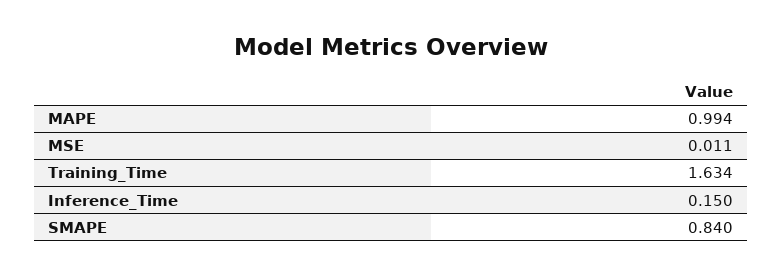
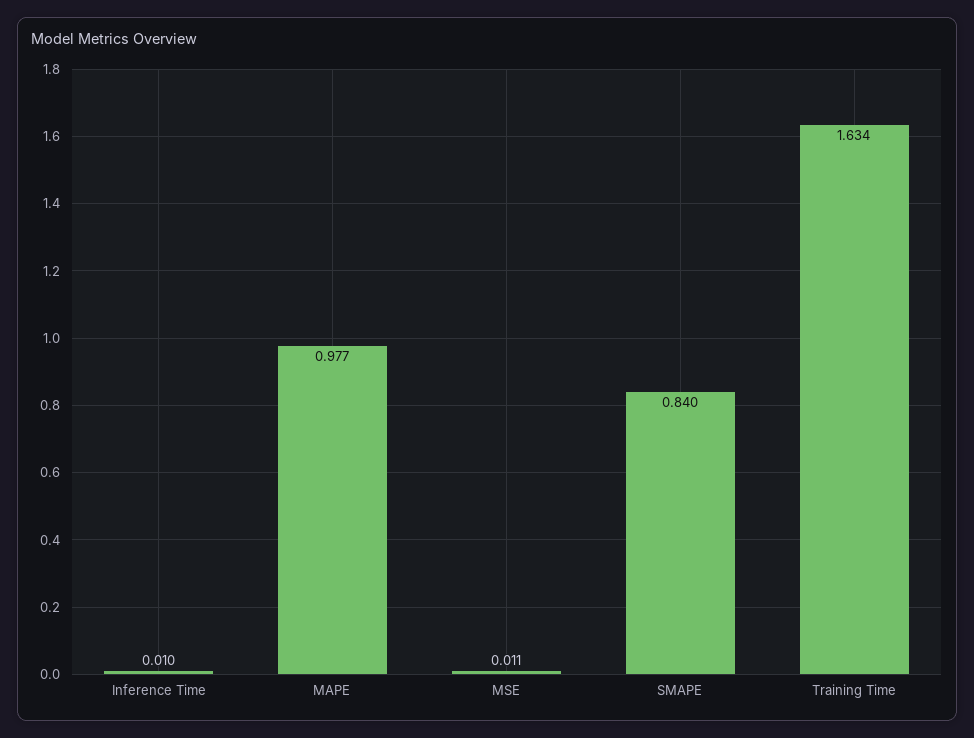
  {
-   "MAPE": 0.994,
+   "MAPE": 0.977,
    "MSE": 0.011,
    "Training_Time": 1.634,
-   "Inference_Time": 0.15,
+   "Inference_Time": 0.01,
    "SMAPE": 0.84
  }

